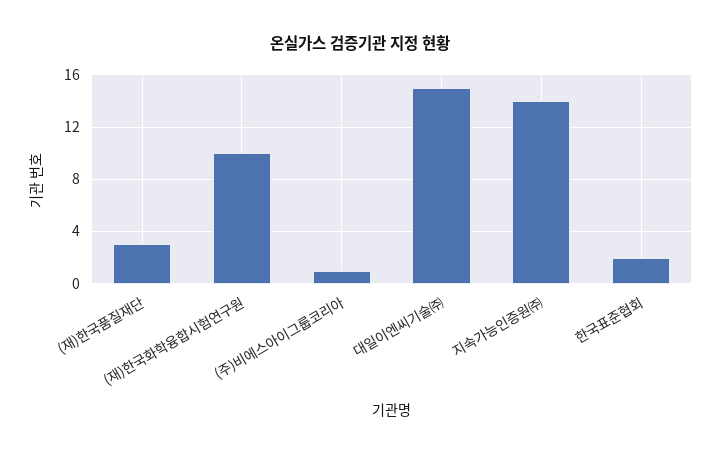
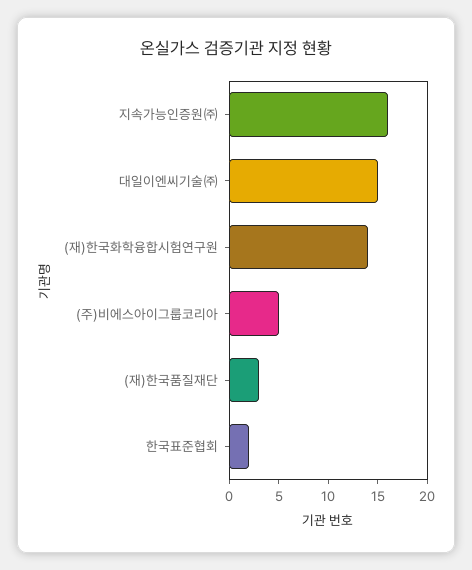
  {
    "(재)한국품질재단": 3,
-   "(재)한국화학융합시험연구원": 10,
+   "(재)한국화학융합시험연구원": 14,
-   "(주)비에스아이그룹코리아": 1,
+   "(주)비에스아이그룹코리아": 5,
    "대일이엔씨기술㈜": 15,
-   "지속가능인증원㈜": 14,
+   "지속가능인증원㈜": 16,
    "한국표준협회": 2
  }

